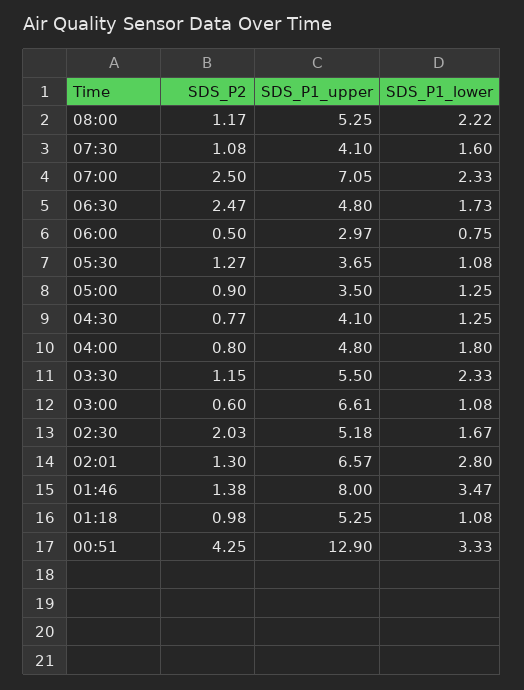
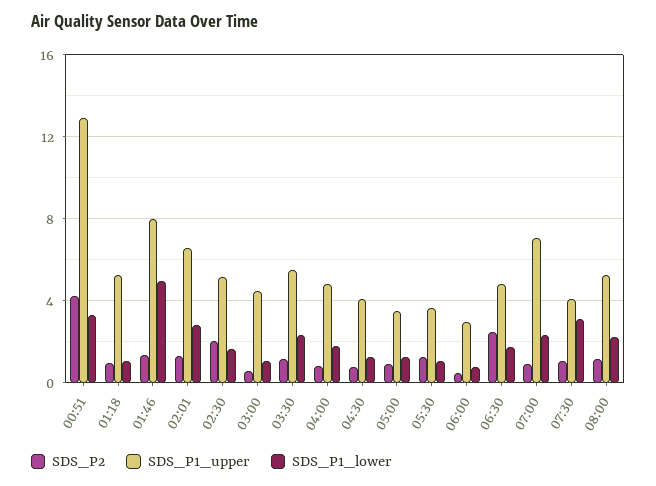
  {
    "SDS_P2": {
      "08:00": 1.17,
      "07:30": 1.08,
-     "07:00": 2.5,
+     "07:00": 1,
      "06:30": 2.47,
      "06:00": 0.5,
      "05:30": 1.27,
      "05:00": 0.9,
      "04:30": 0.77,
      "04:00": 0.8,
      "03:30": 1.15,
      "03:00": 0.6,
      "02:30": 2.03,
      "02:01": 1.3,
      "01:46": 1.38,
      "01:18": 0.98,
      "00:51": 4.25
    },
    "SDS_P1_upper": {
      "08:00": 5.25,
      "07:30": 4.1,
      "07:00": 7.05,
      "06:30": 4.8,
      "06:00": 2.97,
      "05:30": 3.65,
      "05:00": 3.5,
      "04:30": 4.1,
      "04:00": 4.8,
      "03:30": 5.5,
-     "03:00": 6.61,
+     "03:00": 4.5,
      "02:30": 5.18,
      "02:01": 6.57,
      "01:46": 8,
      "01:18": 5.25,
      "00:51": 12.9
    },
    "SDS_P1_lower": {
      "08:00": 2.22,
-     "07:30": 1.6,
+     "07:30": 3,
      "07:00": 2.33,
      "06:30": 1.73,
      "06:00": 0.75,
      "05:30": 1.08,
      "05:00": 1.25,
      "04:30": 1.25,
      "04:00": 1.8,
      "03:30": 2.33,
      "03:00": 1.08,
      "02:30": 1.67,
      "02:01": 2.8,
-     "01:46": 3.47,
+     "01:46": 5,
      "01:18": 1.08,
      "00:51": 3.33
    }
  }

